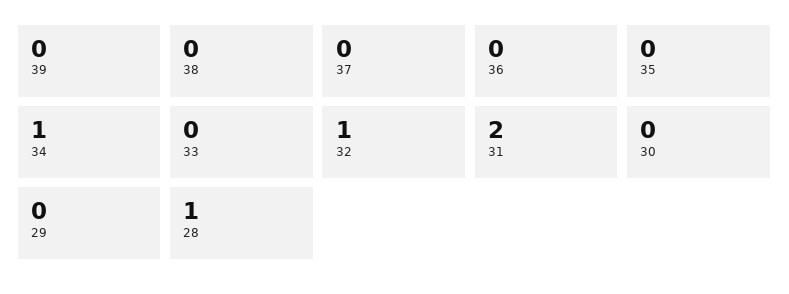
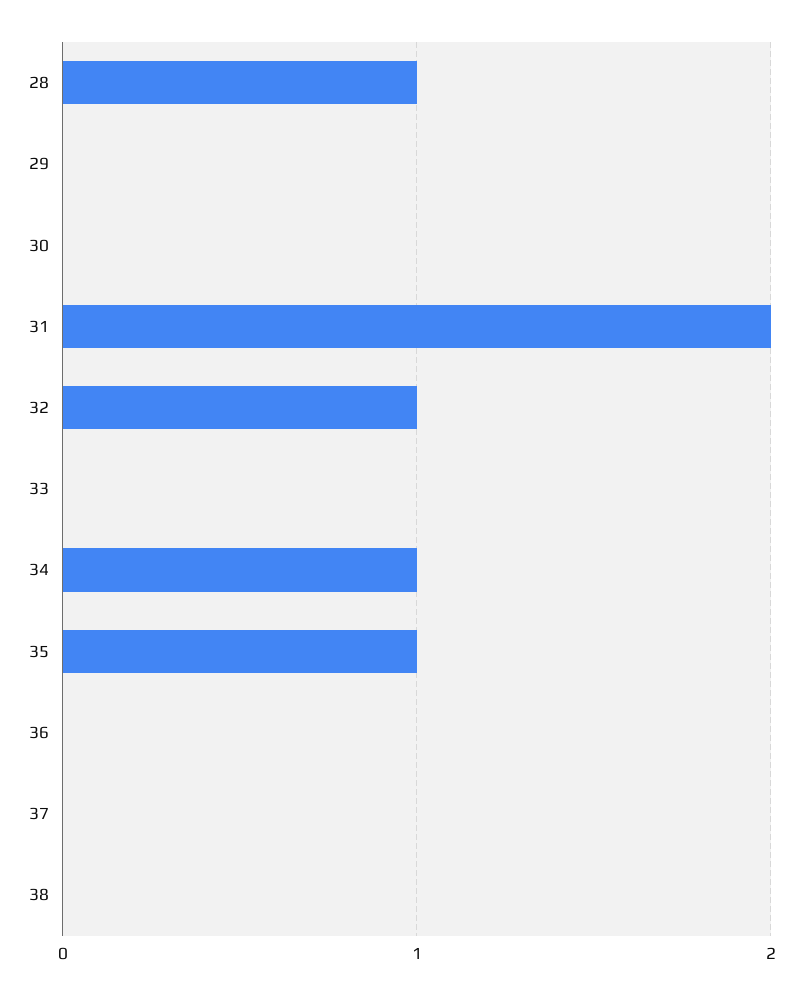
  {
-   "39": 0,
    "38": 0,
    "37": 0,
    "36": 0,
-   "35": 0,
+   "35": 1,
    "34": 1,
    "33": 0,
    "32": 1,
    "31": 2,
    "30": 0,
    "29": 0,
    "28": 1
  }

